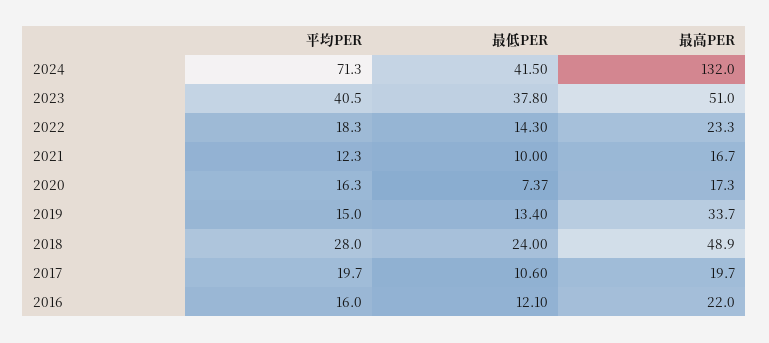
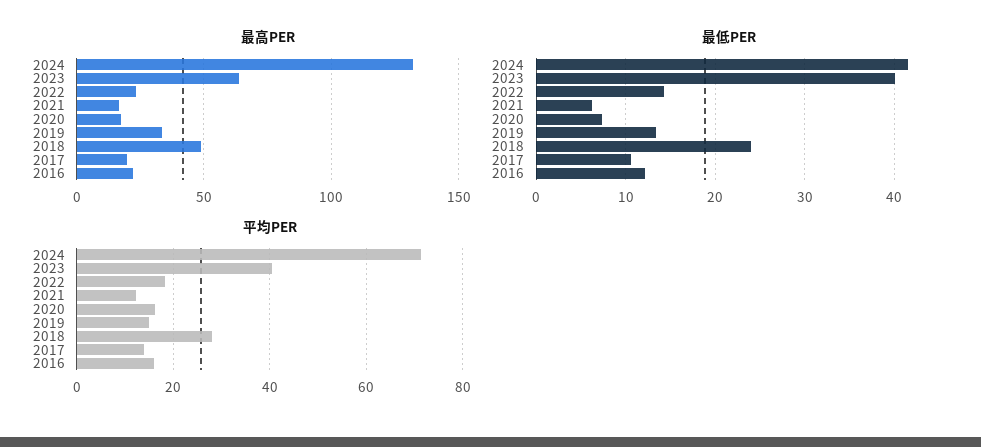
  {
    "平均PER": {
      "2024": 71.3,
      "2023": 40.5,
      "2022": 18.3,
      "2021": 12.3,
      "2020": 16.3,
      "2019": 15,
      "2018": 28,
-     "2017": 19.7,
+     "2017": 14,
      "2016": 16
    },
    "最低PER": {
      "2024": 41.5,
-     "2023": 37.8,
+     "2023": 40,
      "2022": 14.3,
-     "2021": 10,
+     "2021": 6,
      "2020": 7.37,
      "2019": 13.4,
      "2018": 24,
      "2017": 10.6,
      "2016": 12.1
    },
    "最高PER": {
      "2024": 132,
-     "2023": 51,
+     "2023": 65,
      "2022": 23.3,
      "2021": 16.7,
      "2020": 17.3,
      "2019": 33.7,
      "2018": 48.9,
      "2017": 19.7,
      "2016": 22
    }
  }

